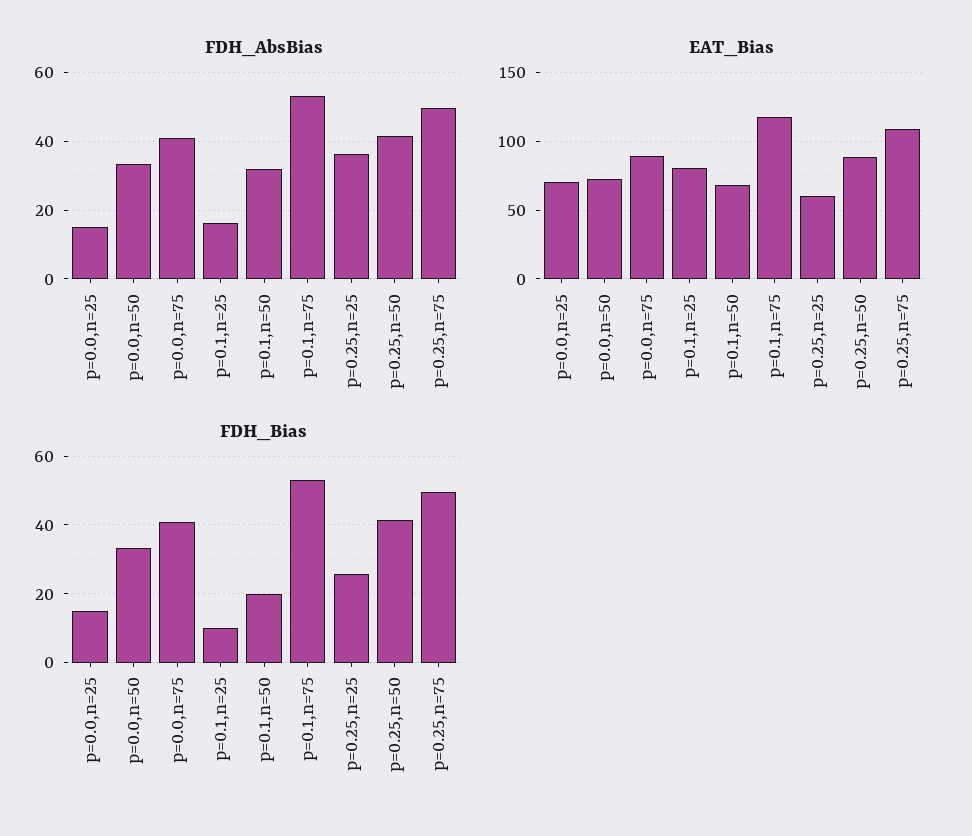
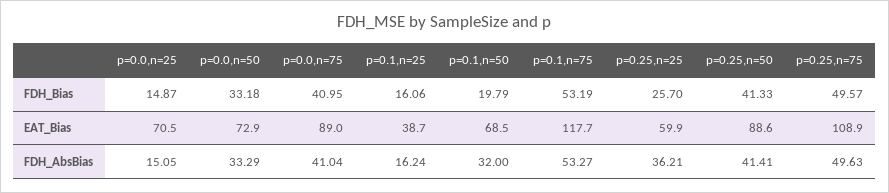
  {
    "FDH_AbsBias": {
      "p=0.0,n=25": 15.05,
      "p=0.0,n=50": 33.29,
      "p=0.0,n=75": 41.04,
      "p=0.1,n=25": 16.24,
      "p=0.1,n=50": 32,
      "p=0.1,n=75": 53.27,
      "p=0.25,n=25": 36.21,
      "p=0.25,n=50": 41.41,
      "p=0.25,n=75": 49.63
    },
    "EAT_Bias": {
      "p=0.0,n=25": 70.5,
      "p=0.0,n=50": 72.9,
      "p=0.0,n=75": 89,
-     "p=0.1,n=25": 80,
+     "p=0.1,n=25": 38.7,
      "p=0.1,n=50": 68.5,
      "p=0.1,n=75": 117.7,
      "p=0.25,n=25": 59.9,
      "p=0.25,n=50": 88.6,
      "p=0.25,n=75": 108.9
    },
    "FDH_Bias": {
      "p=0.0,n=25": 14.87,
      "p=0.0,n=50": 33.18,
      "p=0.0,n=75": 40.95,
-     "p=0.1,n=25": 10,
+     "p=0.1,n=25": 16.06,
      "p=0.1,n=50": 19.79,
      "p=0.1,n=75": 53.19,
      "p=0.25,n=25": 25.7,
      "p=0.25,n=50": 41.33,
      "p=0.25,n=75": 49.57
    }
  }

